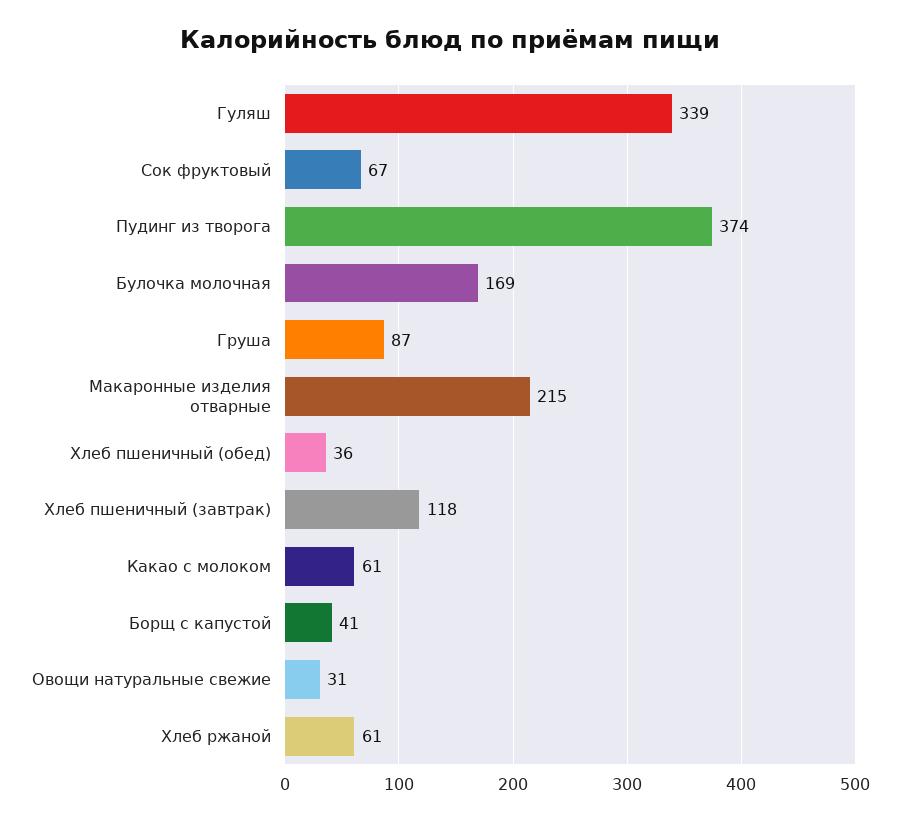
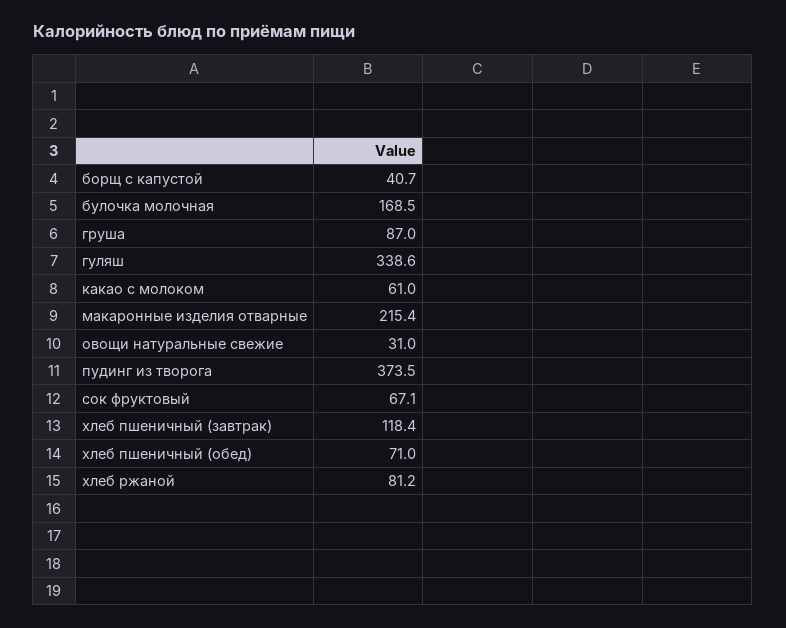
  {
    "Гуляш": 338.6,
    "Сок фруктовый": 67.1,
    "Пудинг из творога": 373.5,
    "Булочка молочная": 168.5,
    "Груша": 87,
    "Макаронные изделия отварные": 215.4,
-   "Хлеб пшеничный (обед)": 36,
+   "Хлеб пшеничный (обед)": 71,
    "Хлеб пшеничный (завтрак)": 118.4,
    "Какао с молоком": 61,
    "Борщ с капустой": 40.7,
    "Овощи натуральные свежие": 31,
-   "Хлеб ржаной": 61
+   "Хлеб ржаной": 81.2
  }

